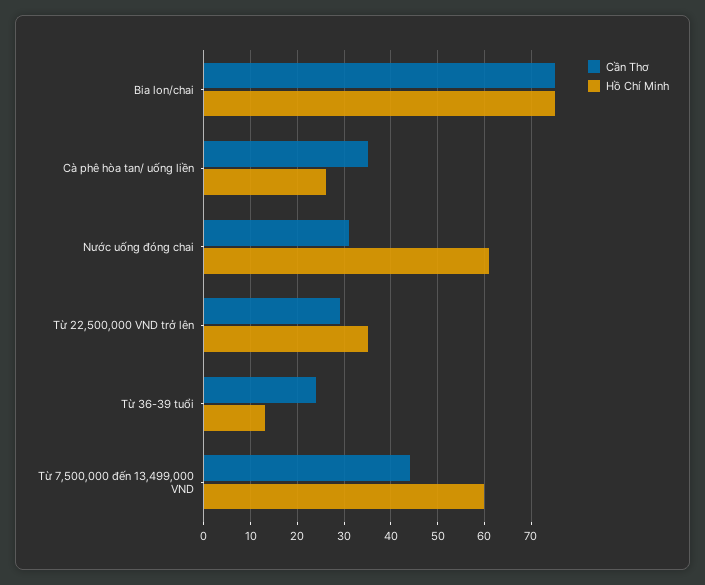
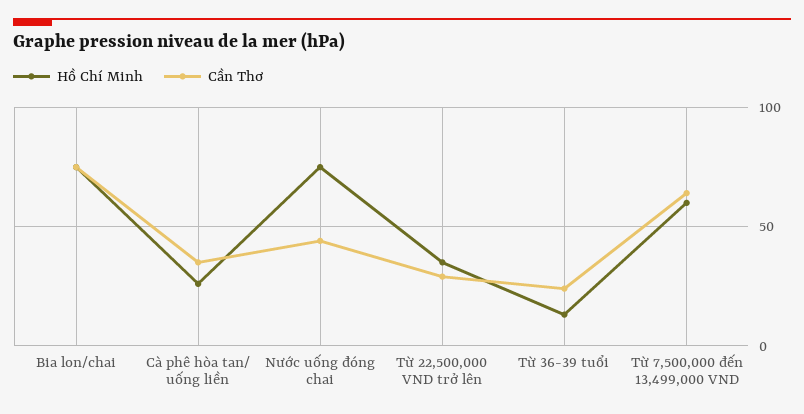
  {
    "Cần Thơ": {
      "Bia lon/chai": 75,
      "Cà phê hòa tan/ uống liền": 35,
-     "Nước uống đóng chai": 30,
+     "Nước uống đóng chai": 45,
      "Từ 22,500,000 VND trở lên": 30,
      "Từ 36-39 tuổi": 25,
-     "Từ 7,500,000 đến 13,499,000 VND": 45
+     "Từ 7,500,000 đến 13,499,000 VND": 65
    },
    "Hồ Chí Minh": {
      "Bia lon/chai": 75,
      "Cà phê hòa tan/ uống liền": 25,
-     "Nước uống đóng chai": 60,
+     "Nước uống đóng chai": 75,
      "Từ 22,500,000 VND trở lên": 35,
      "Từ 36-39 tuổi": 15,
      "Từ 7,500,000 đến 13,499,000 VND": 60
    }
  }

